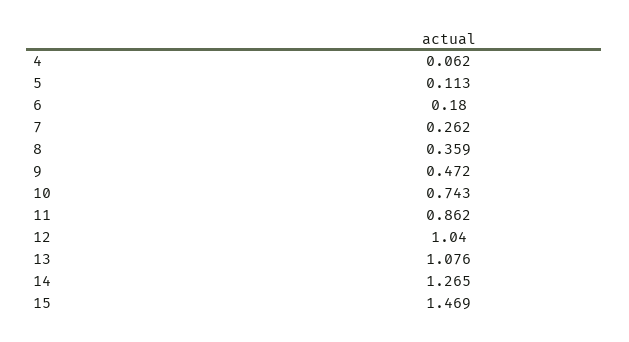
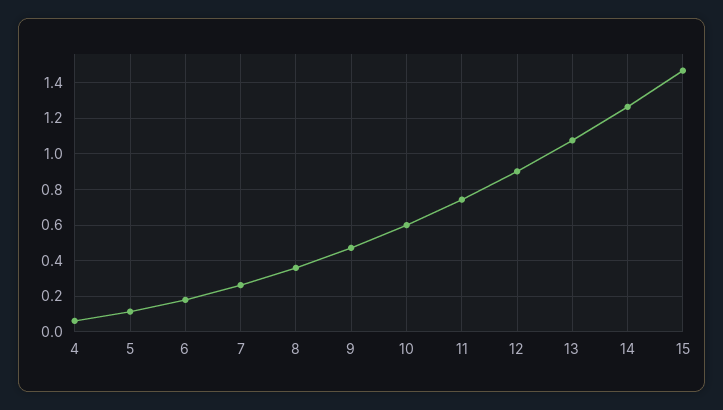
  {
    "4": 0.062,
    "5": 0.113,
    "6": 0.18,
    "7": 0.262,
    "8": 0.359,
    "9": 0.472,
-   "10": 0.743,
+   "10": 0.6,
-   "11": 0.862,
+   "11": 0.75,
-   "12": 1.04,
+   "12": 0.9,
    "13": 1.076,
    "14": 1.265,
    "15": 1.469
  }

